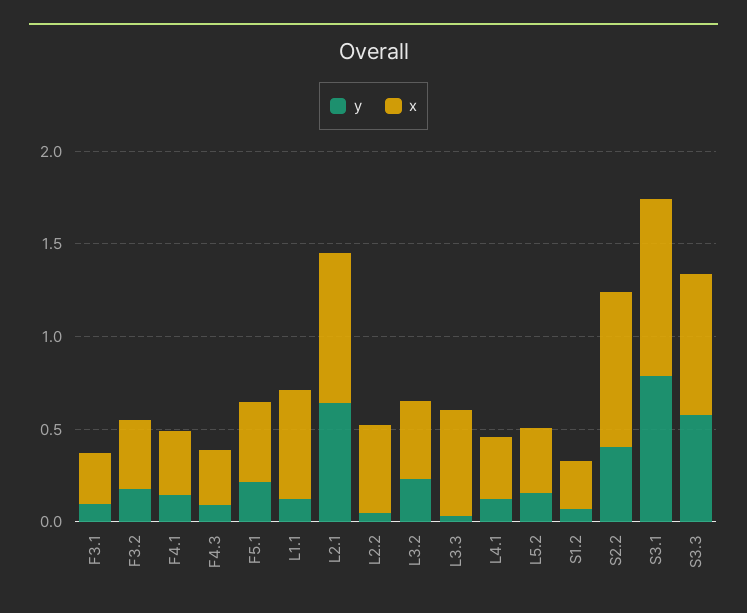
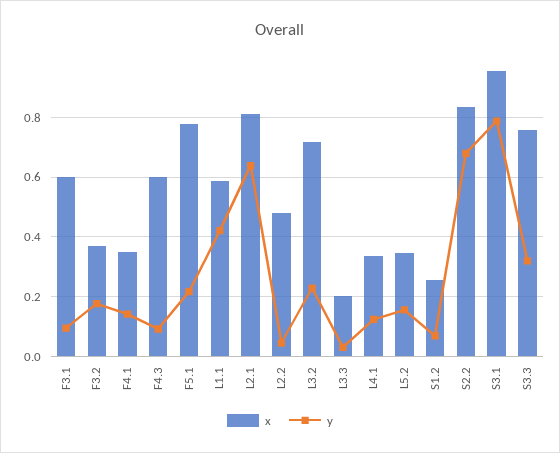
  {
    "y": {
      "F3.1": 0.1,
      "F3.2": 0.175,
      "F4.1": 0.15,
      "F4.3": 0.1,
      "F5.1": 0.225,
-     "L1.1": 0.1,
+     "L1.1": 0.425,
      "L2.1": 0.65,
      "L2.2": 0.05,
      "L3.2": 0.225,
      "L3.3": 0.025,
      "L4.1": 0.125,
      "L5.2": 0.15,
      "S1.2": 0.075,
-     "S2.2": 0.4,
+     "S2.2": 0.675,
      "S3.1": 0.8,
-     "S3.3": 0.6
+     "S3.3": 0.325
    },
    "x": {
-     "F3.1": 0.3,
+     "F3.1": 0.6,
      "F3.2": 0.375,
      "F4.1": 0.35,
-     "F4.3": 0.3,
+     "F4.3": 0.6,
-     "F5.1": 0.4,
+     "F5.1": 0.775,
      "L1.1": 0.6,
      "L2.1": 0.825,
      "L2.2": 0.475,
-     "L3.2": 0.4,
+     "L3.2": 0.725,
-     "L3.3": 0.6,
+     "L3.3": 0.2,
      "L4.1": 0.325,
      "L5.2": 0.35,
      "S1.2": 0.25,
      "S2.2": 0.825,
      "S3.1": 0.95,
      "S3.3": 0.75
    }
  }

